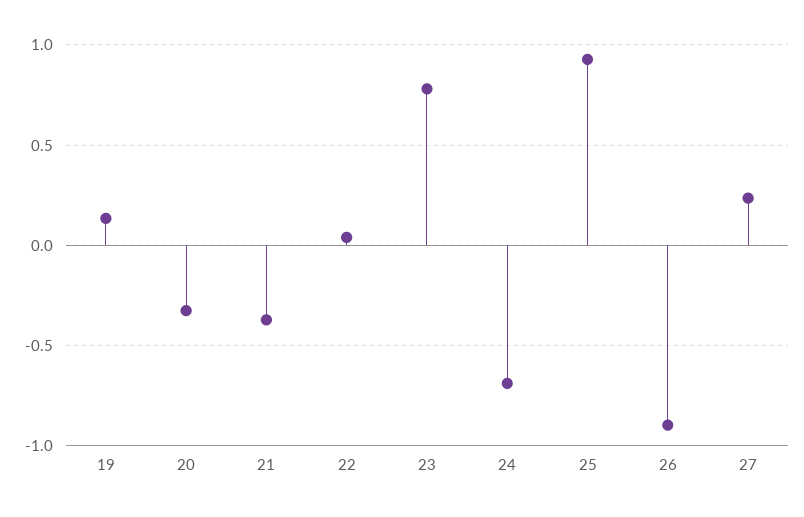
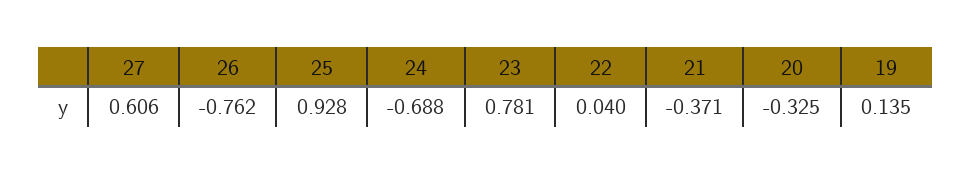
  {
    "19": 0.135,
    "20": -0.325,
    "21": -0.371,
    "22": 0.04,
    "23": 0.781,
    "24": -0.688,
    "25": 0.928,
-   "26": -0.9,
+   "26": -0.762,
-   "27": 0.25
+   "27": 0.606
  }

